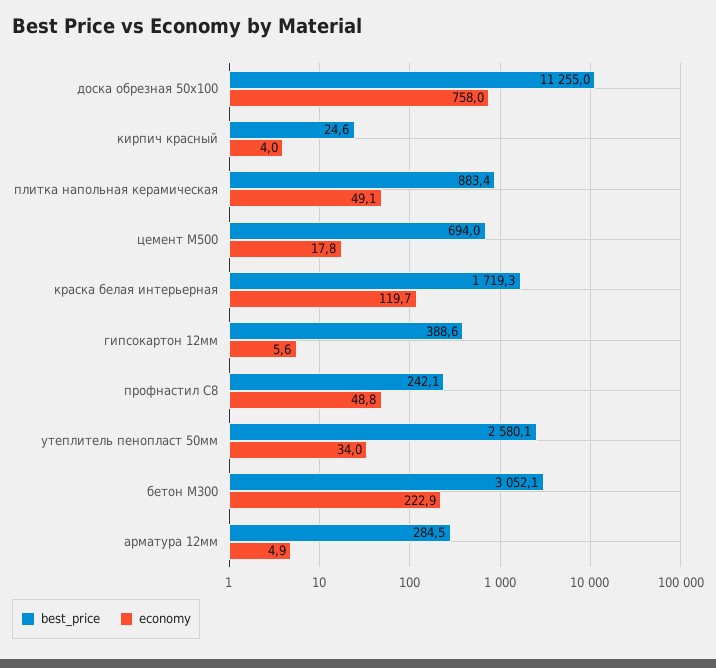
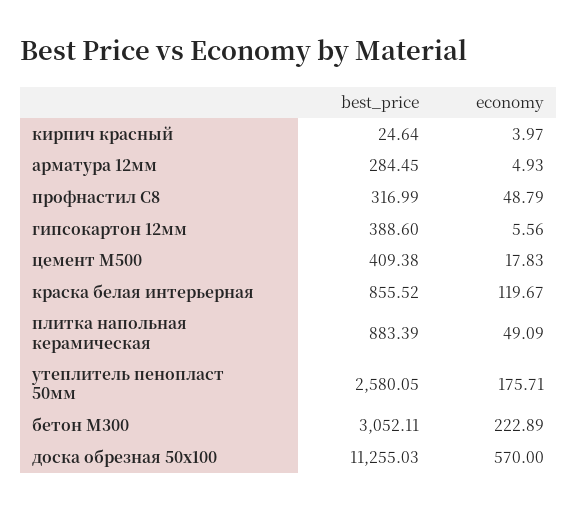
  {
    "best_price": {
      "доска обрезная 50x100": 11255.03,
      "кирпич красный": 24.64,
      "плитка напольная керамическая": 883.39,
-     "цемент M500": 694,
+     "цемент M500": 409.38,
-     "краска белая интерьерная": 1719.3,
+     "краска белая интерьерная": 855.52,
      "гипсокартон 12мм": 388.6,
-     "профнастил С8": 242.1,
+     "профнастил С8": 316.99,
      "утеплитель пенопласт 50мм": 2580.05,
      "бетон M300": 3052.11,
      "арматура 12мм": 284.45
    },
    "economy": {
-     "доска обрезная 50x100": 758,
+     "доска обрезная 50x100": 570,
      "кирпич красный": 3.97,
      "плитка напольная керамическая": 49.09,
      "цемент M500": 17.83,
      "краска белая интерьерная": 119.67,
      "гипсокартон 12мм": 5.56,
      "профнастил С8": 48.79,
-     "утеплитель пенопласт 50мм": 34,
+     "утеплитель пенопласт 50мм": 175.71,
      "бетон M300": 222.89,
      "арматура 12мм": 4.93
    }
  }

